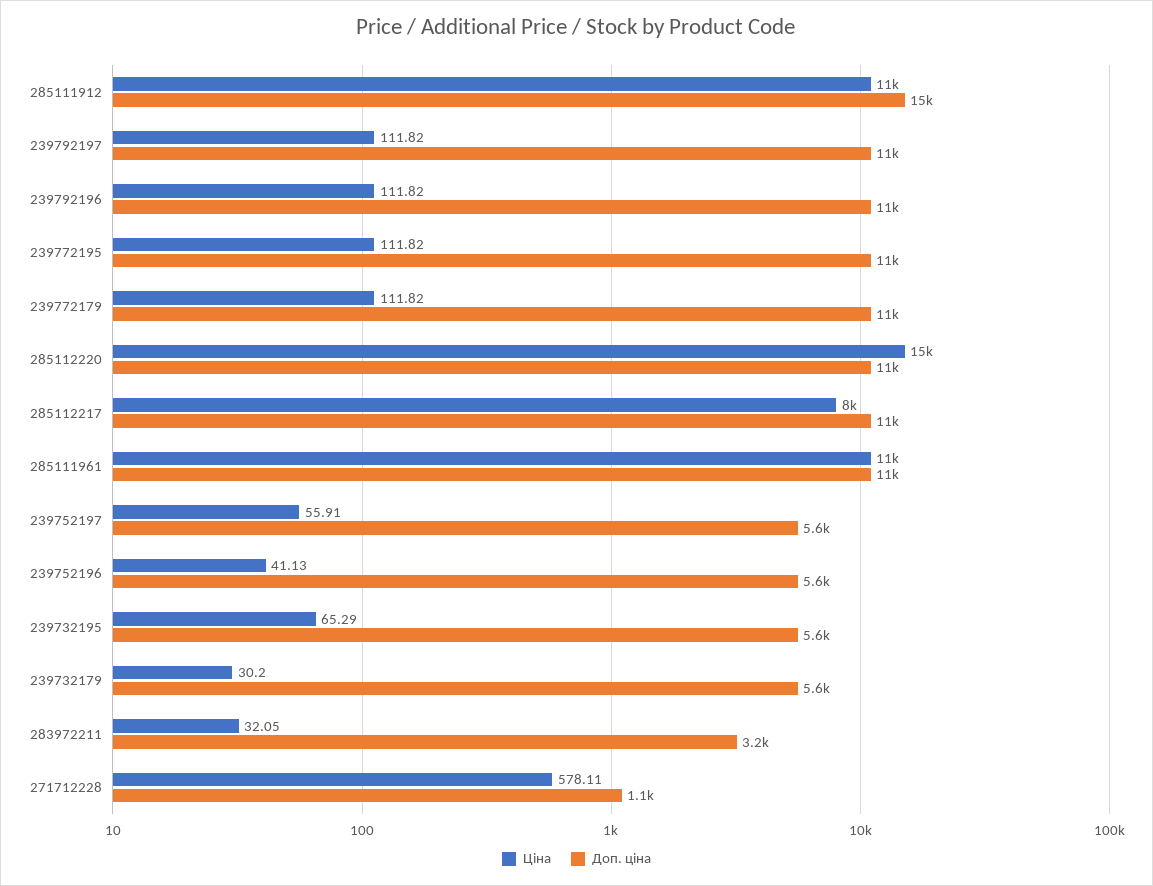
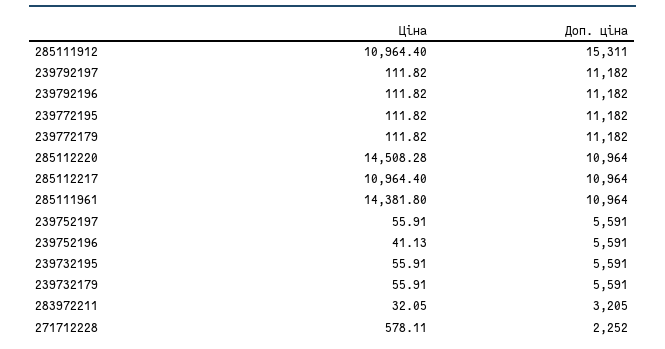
  {
    "Ціна": {
      "285111912": 10964.4,
      "239792197": 111.82,
      "239792196": 111.82,
      "239772195": 111.82,
      "239772179": 111.82,
      "285112220": 14508.28,
-     "285112217": 8000,
+     "285112217": 10964.4,
-     "285111961": 11000,
+     "285111961": 14381.8,
      "239752197": 55.91,
      "239752196": 41.13,
-     "239732195": 65.29,
+     "239732195": 55.91,
-     "239732179": 30.2,
+     "239732179": 55.91,
      "283972211": 32.05,
      "271712228": 578.11
    },
    "Доп. ціна": {
      "285111912": 15311,
      "239792197": 11182,
      "239792196": 11182,
      "239772195": 11182,
      "239772179": 11182,
      "285112220": 10964,
      "285112217": 10964,
      "285111961": 10964,
      "239752197": 5591,
      "239752196": 5591,
      "239732195": 5591,
      "239732179": 5591,
      "283972211": 3205,
-     "271712228": 1100
+     "271712228": 2252
    }
  }

